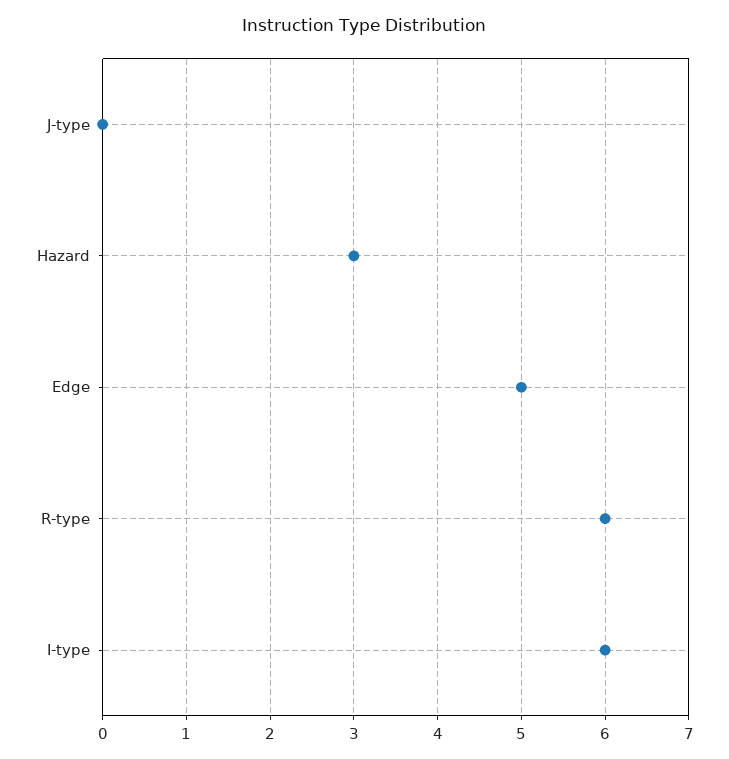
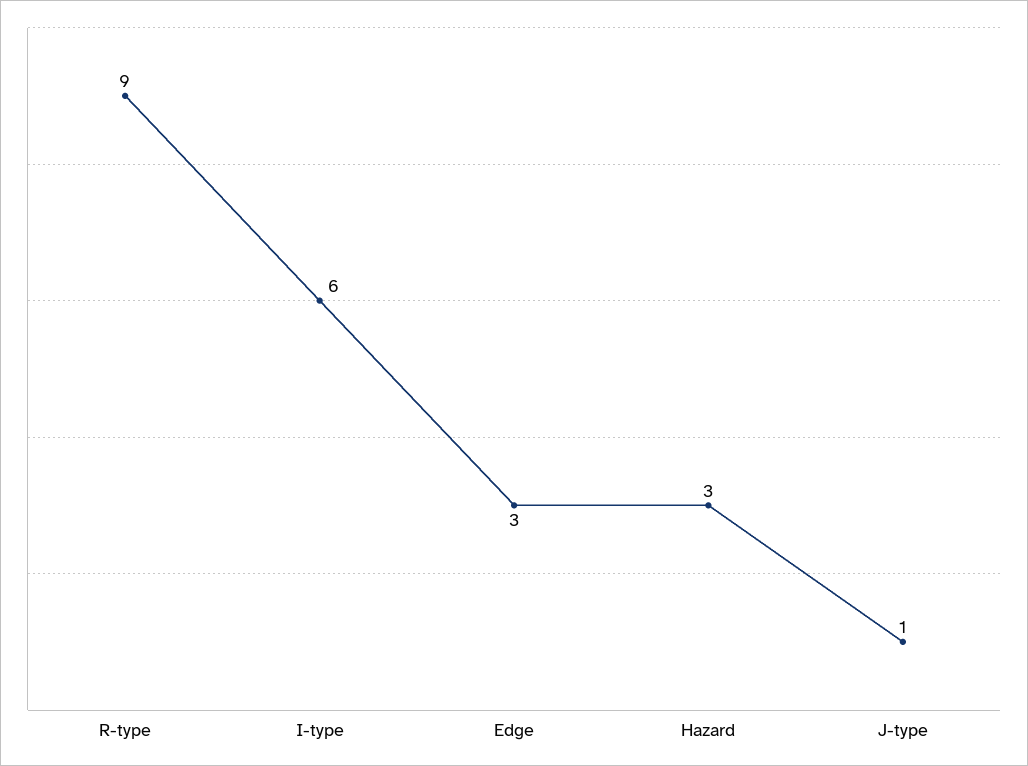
  {
-   "J-type": 0,
+   "J-type": 1,
    "Hazard": 3,
-   "Edge": 5,
+   "Edge": 3,
-   "R-type": 6,
+   "R-type": 9,
    "I-type": 6
  }

